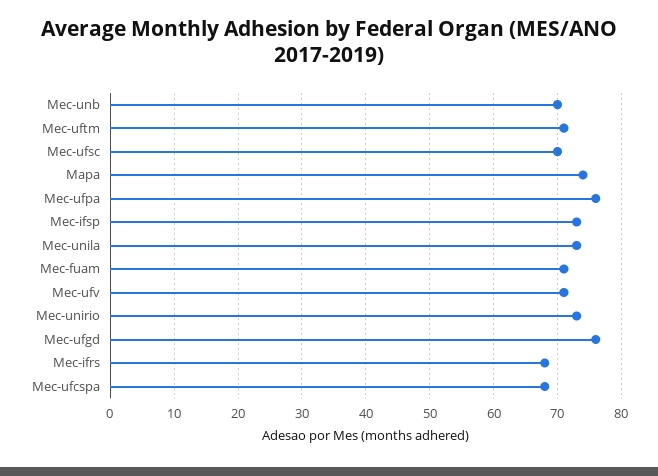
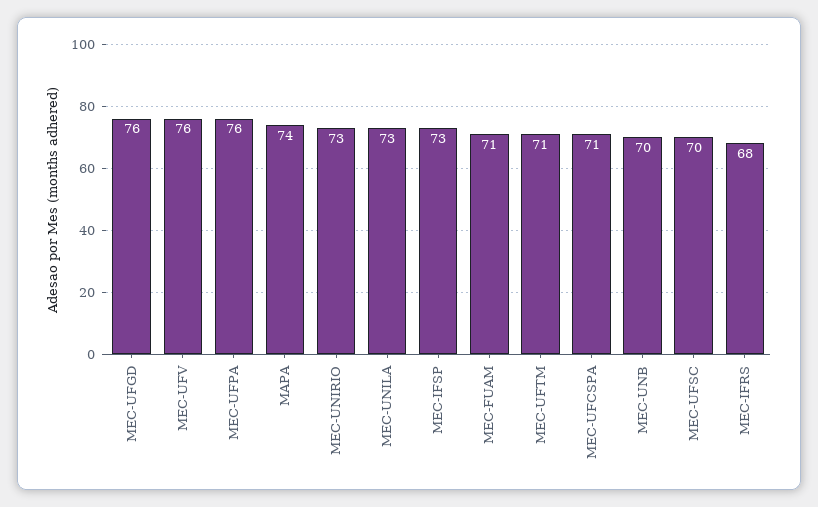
  {
    "Mec-unb": 70,
    "Mec-uftm": 71,
    "Mec-ufsc": 70,
    "Mapa": 74,
    "Mec-ufpa": 76,
    "Mec-ifsp": 73,
    "Mec-unila": 73,
    "Mec-fuam": 71,
-   "Mec-ufv": 71,
+   "Mec-ufv": 76,
    "Mec-unirio": 73,
    "Mec-ufgd": 76,
    "Mec-ifrs": 68,
-   "Mec-ufcspa": 68
+   "Mec-ufcspa": 71
  }

